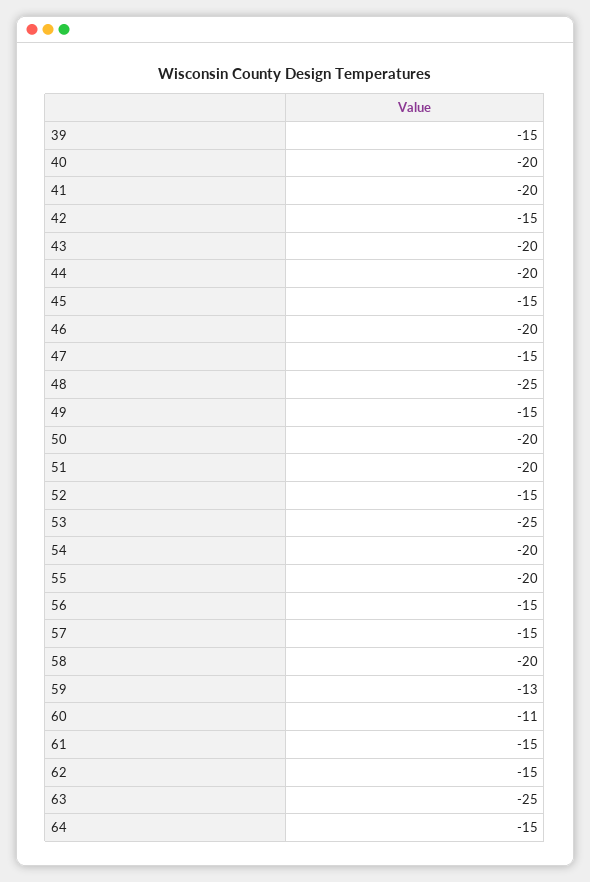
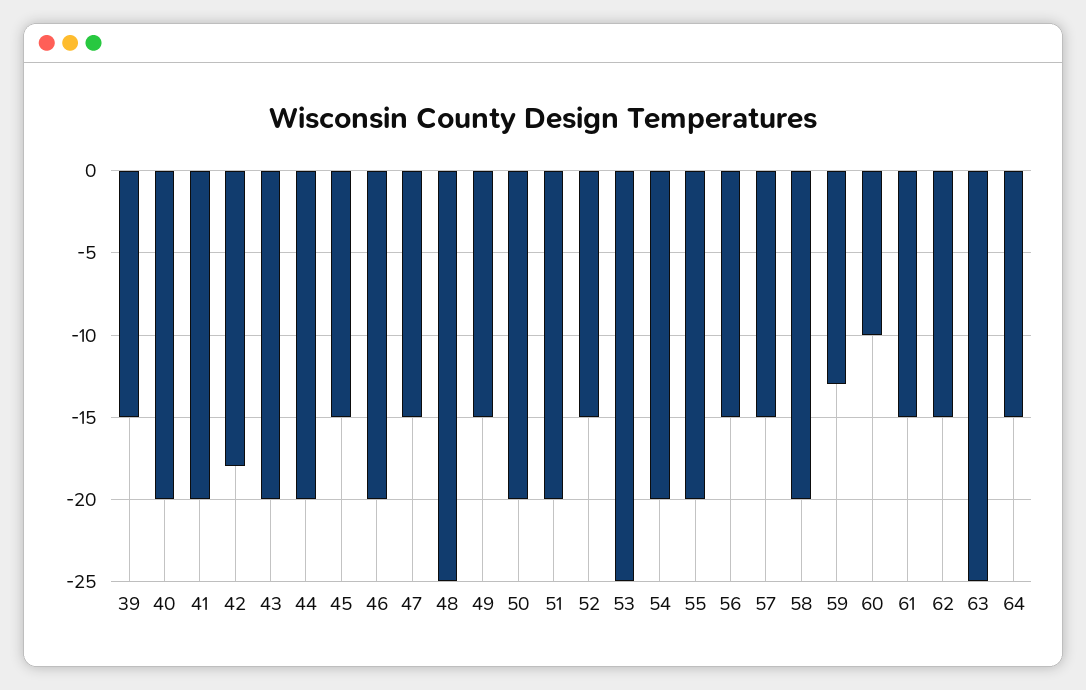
  {
    "39": -15,
    "40": -20,
    "41": -20,
-   "42": -15,
+   "42": -18,
    "43": -20,
    "44": -20,
    "45": -15,
    "46": -20,
    "47": -15,
    "48": -25,
    "49": -15,
    "50": -20,
    "51": -20,
    "52": -15,
    "53": -25,
    "54": -20,
    "55": -20,
    "56": -15,
    "57": -15,
    "58": -20,
    "59": -13,
-   "60": -11,
+   "60": -10,
    "61": -15,
    "62": -15,
    "63": -25,
    "64": -15
  }

